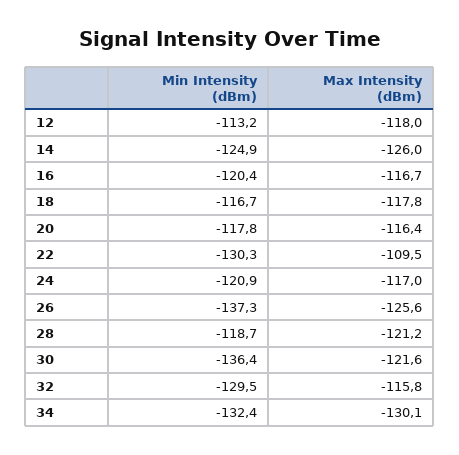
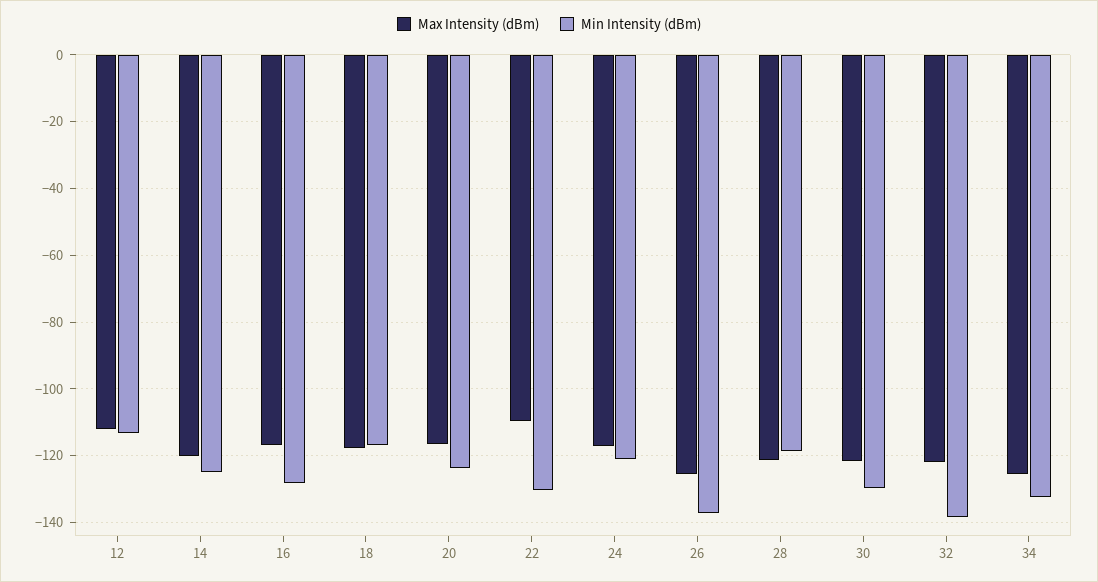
  {
    "Min Intensity (dBm)": {
      "12": -113.2,
      "14": -124.9,
-     "16": -120.4,
+     "16": -128,
      "18": -116.7,
-     "20": -117.8,
+     "20": -124,
      "22": -130.3,
      "24": -120.9,
      "26": -137.3,
      "28": -118.7,
-     "30": -136.4,
+     "30": -130,
-     "32": -129.5,
+     "32": -138,
      "34": -132.4
    },
    "Max Intensity (dBm)": {
-     "12": -118,
+     "12": -112,
-     "14": -126,
+     "14": -120,
      "16": -116.7,
      "18": -117.8,
      "20": -116.4,
      "22": -109.5,
      "24": -117,
      "26": -125.6,
      "28": -121.2,
      "30": -121.6,
-     "32": -115.8,
+     "32": -122,
-     "34": -130.1
+     "34": -126
    }
  }

